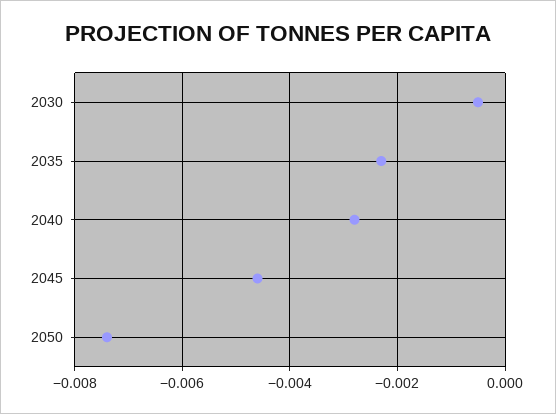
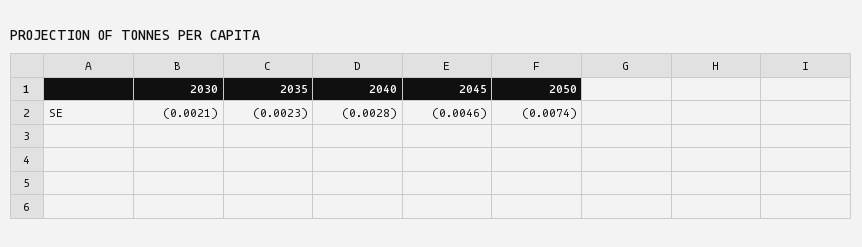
  {
-   "2030": -0.0005,
+   "2030": -0.0021,
    "2035": -0.0023,
    "2040": -0.0028,
    "2045": -0.0046,
    "2050": -0.0074
  }

